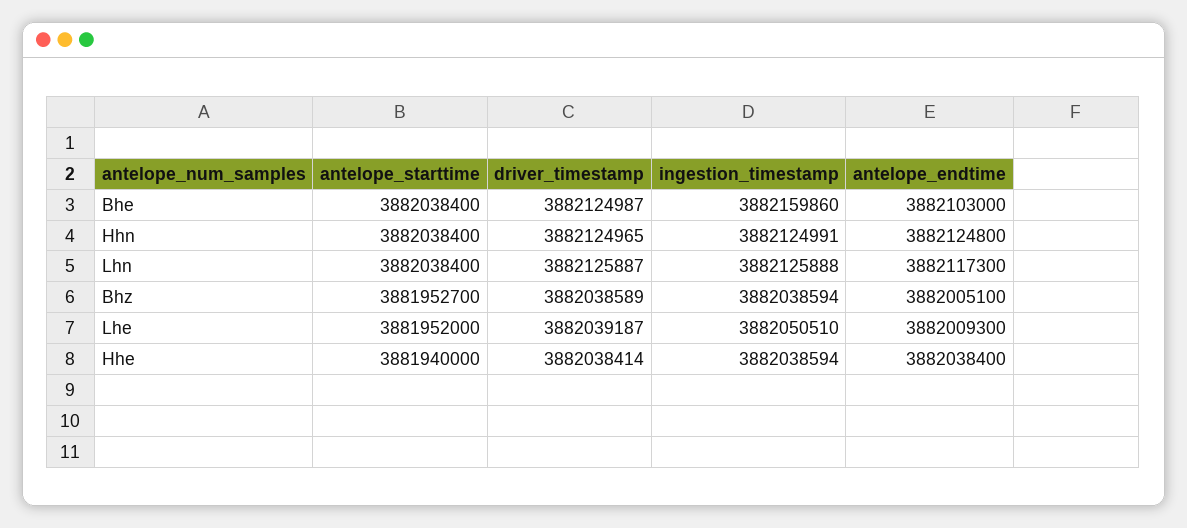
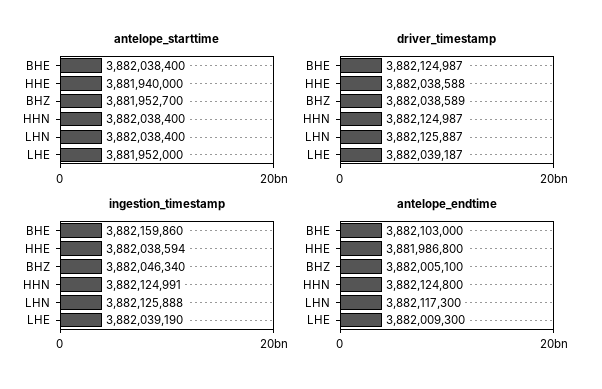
  {
    "antelope_starttime": {
      "Bhe": 3882038400,
      "Hhn": 3882038400,
      "Lhn": 3882038400,
      "Bhz": 3881952700,
      "Lhe": 3881952000,
      "Hhe": 3881940000
    },
    "driver_timestamp": {
      "Bhe": 3882124987,
-     "Hhn": 3882124965,
+     "Hhn": 3882124987,
      "Lhn": 3882125887,
      "Bhz": 3882038589,
      "Lhe": 3882039187,
-     "Hhe": 3882038414
+     "Hhe": 3882038588
    },
    "ingestion_timestamp": {
      "Bhe": 3882159860,
      "Hhn": 3882124991,
      "Lhn": 3882125888,
-     "Bhz": 3882038594,
+     "Bhz": 3882046340,
-     "Lhe": 3882050510,
+     "Lhe": 3882039190,
      "Hhe": 3882038594
    },
    "antelope_endtime": {
      "Bhe": 3882103000,
      "Hhn": 3882124800,
      "Lhn": 3882117300,
      "Bhz": 3882005100,
      "Lhe": 3882009300,
-     "Hhe": 3882038400
+     "Hhe": 3881986800
    }
  }

